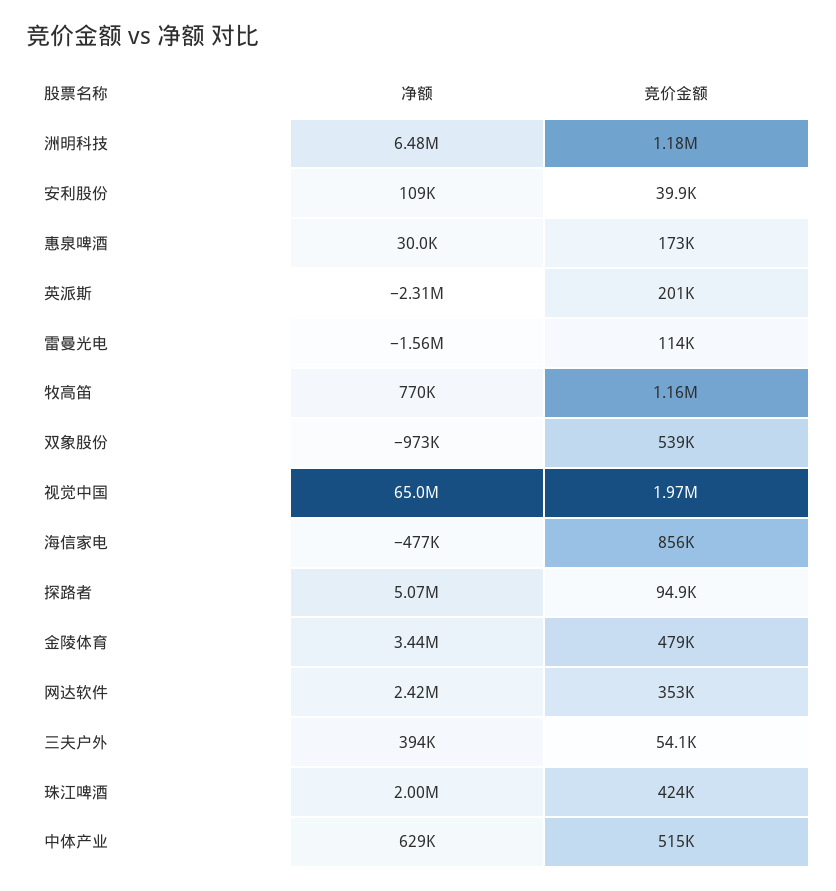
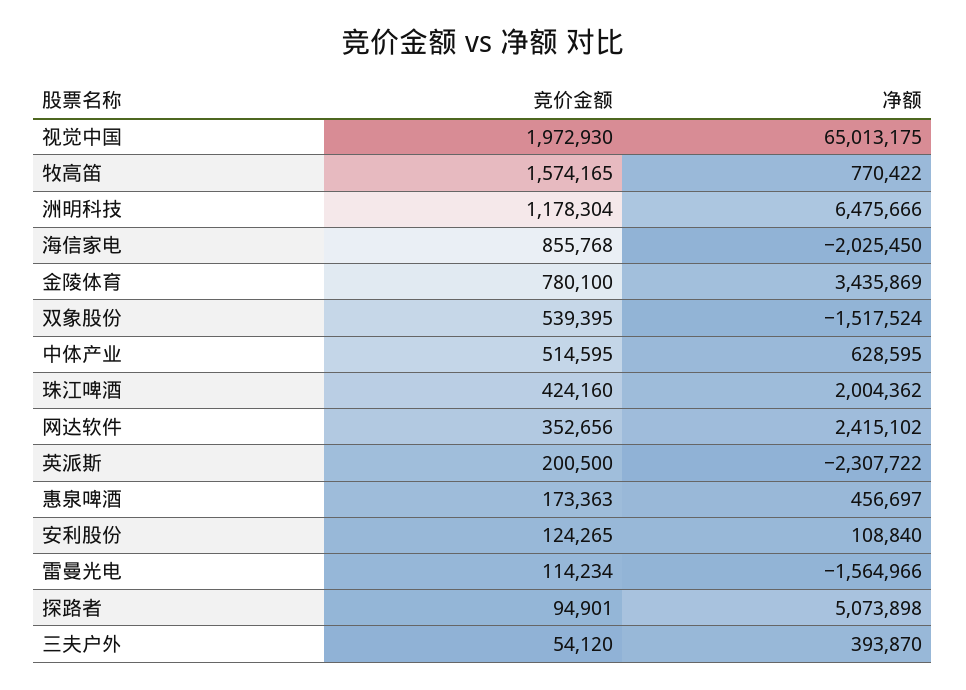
  {
    "净额": {
      "洲明科技": 6475666,
      "安利股份": 108840,
-     "惠泉啤酒": 30000,
+     "惠泉啤酒": 456697,
      "英派斯": -2307722,
      "雷曼光电": -1564966,
      "牧高笛": 770422,
-     "双象股份": -973000,
+     "双象股份": -1517524,
      "视觉中国": 65013175,
-     "海信家电": -477000,
+     "海信家电": -2025450,
      "探路者": 5073898,
      "金陵体育": 3435869,
      "网达软件": 2415102,
      "三夫户外": 393870,
      "珠江啤酒": 2004362,
      "中体产业": 628595
    },
    "竞价金额": {
      "洲明科技": 1178304,
-     "安利股份": 39900,
+     "安利股份": 124265,
      "惠泉啤酒": 173363,
      "英派斯": 200500,
      "雷曼光电": 114234,
-     "牧高笛": 1160000,
+     "牧高笛": 1574165,
      "双象股份": 539395,
      "视觉中国": 1972930,
      "海信家电": 855768,
      "探路者": 94901,
-     "金陵体育": 479000,
+     "金陵体育": 780100,
      "网达软件": 352656,
      "三夫户外": 54120,
      "珠江啤酒": 424160,
      "中体产业": 514595
    }
  }

